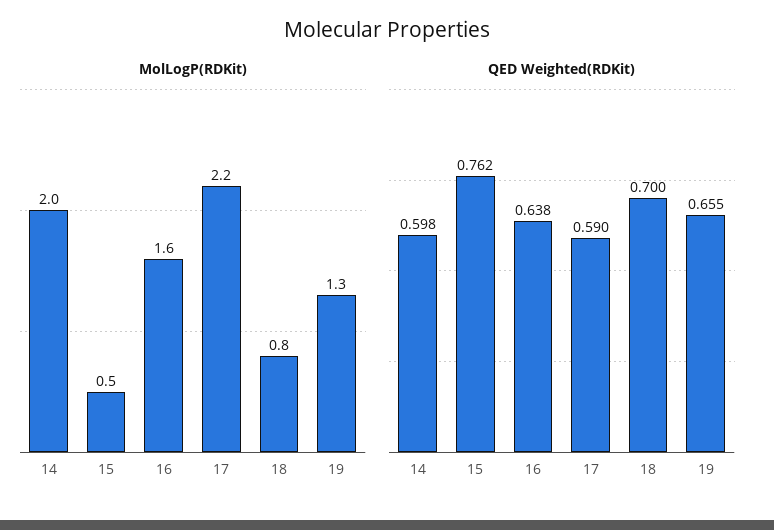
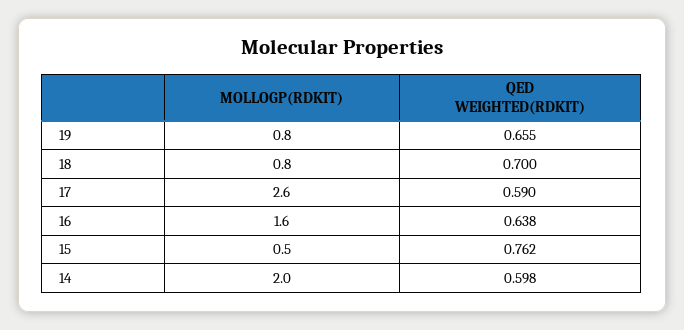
  {
    "MolLogP(RDKit)": {
      "14": 2,
      "15": 0.5,
      "16": 1.6,
-     "17": 2.2,
+     "17": 2.6,
      "18": 0.8,
-     "19": 1.3
+     "19": 0.8
    },
    "QED Weighted(RDKit)": {
      "14": 0.598,
      "15": 0.762,
      "16": 0.638,
      "17": 0.59,
      "18": 0.7,
      "19": 0.655
    }
  }

